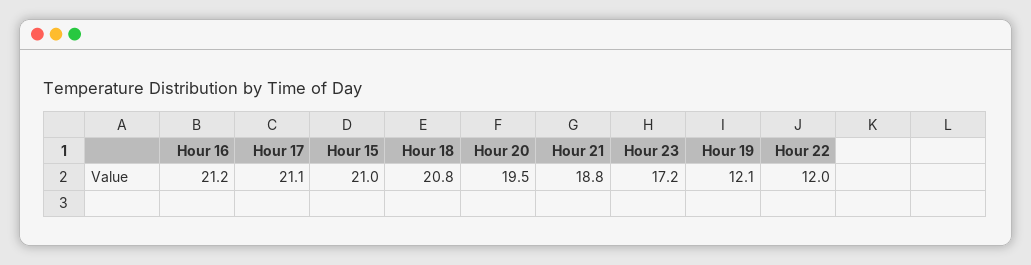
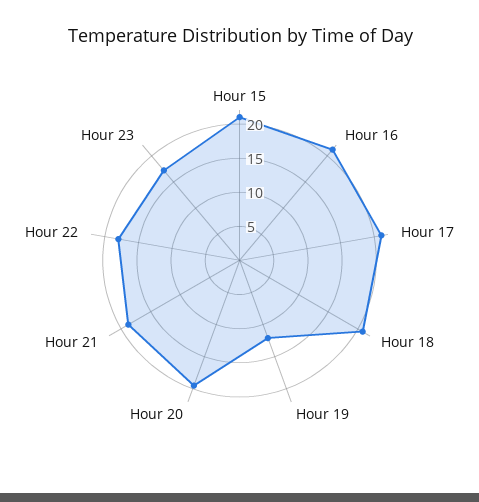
  {
    "Hour 16": 21.2,
    "Hour 17": 21.1,
    "Hour 15": 21,
    "Hour 18": 20.8,
    "Hour 20": 19.5,
    "Hour 21": 18.8,
    "Hour 23": 17.2,
    "Hour 19": 12.1,
-   "Hour 22": 12
+   "Hour 22": 17.5
  }

